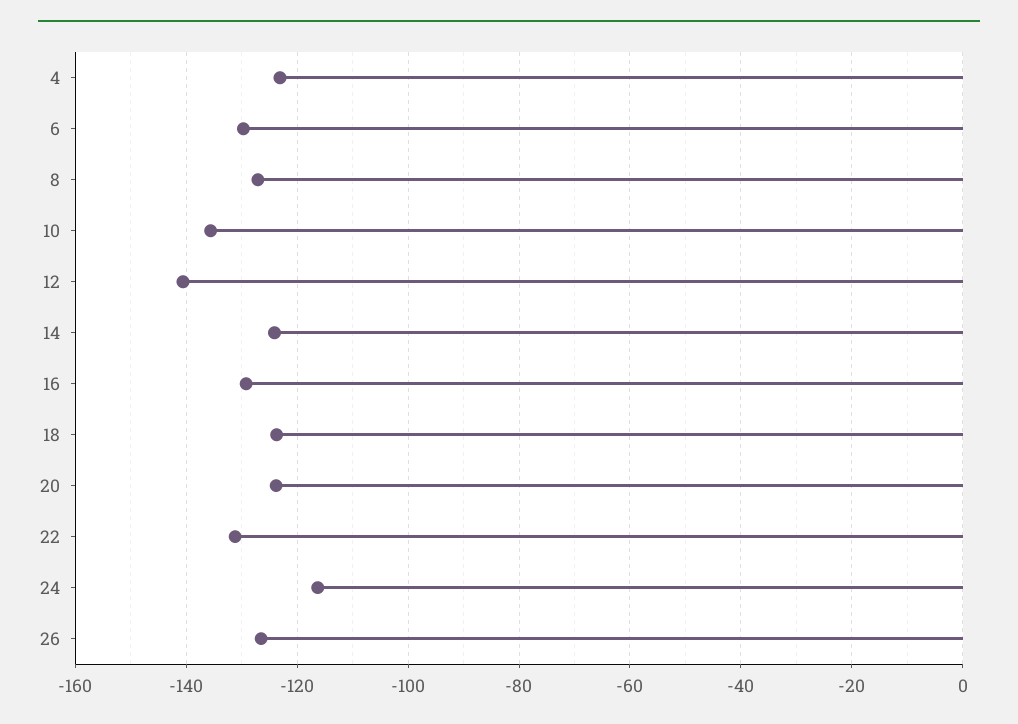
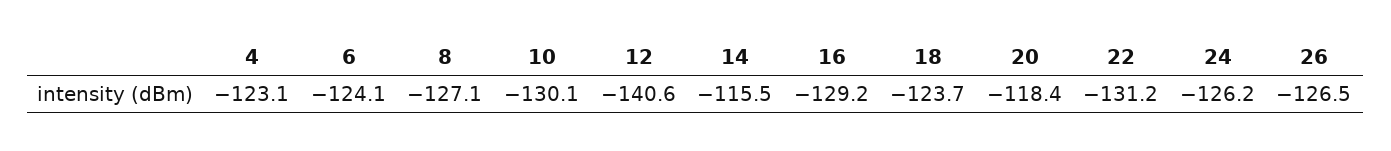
  {
    "4": -123.1,
-   "6": -130,
+   "6": -124.1,
    "8": -127.1,
-   "10": -136,
+   "10": -130.1,
    "12": -140.6,
-   "14": -124,
+   "14": -115.5,
    "16": -129.2,
    "18": -123.7,
-   "20": -124,
+   "20": -118.4,
    "22": -131.2,
-   "24": -116,
+   "24": -126.2,
    "26": -126.5
  }

